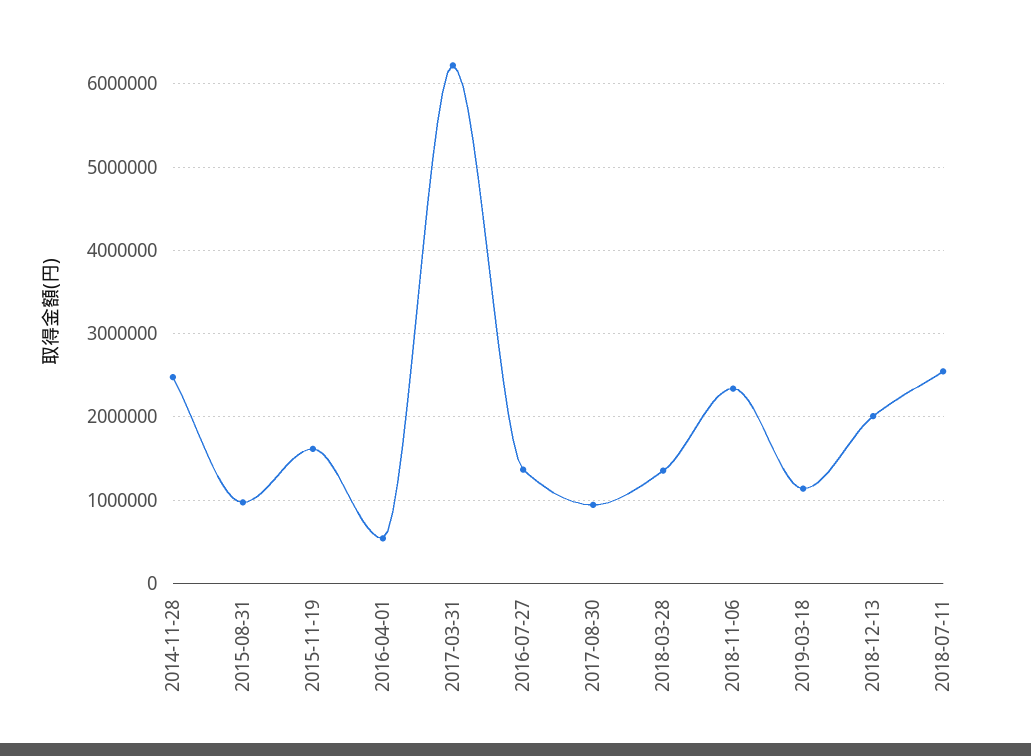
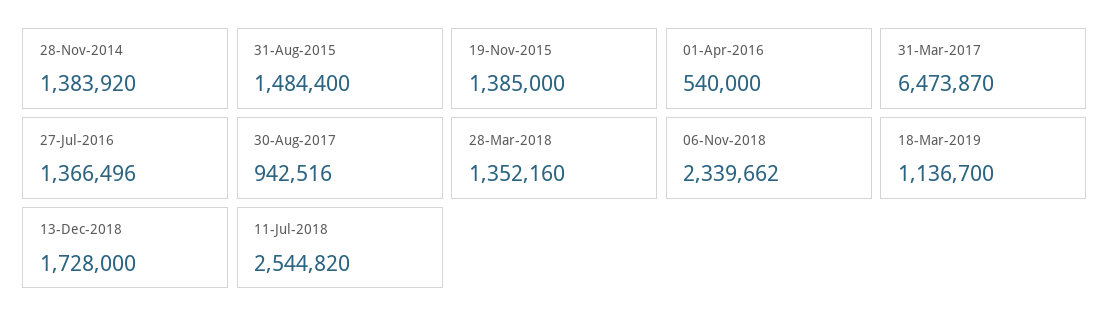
  {
-   "2014-11-28": 2500000,
+   "2014-11-28": 1383920,
-   "2015-08-31": 1000000,
+   "2015-08-31": 1484400,
-   "2015-11-19": 1600000,
+   "2015-11-19": 1385000,
    "2016-04-01": 540000,
-   "2017-03-31": 6200000,
+   "2017-03-31": 6473870,
    "2016-07-27": 1366496,
    "2017-08-30": 942516,
    "2018-03-28": 1352160,
    "2018-11-06": 2339662,
    "2019-03-18": 1136700,
-   "2018-12-13": 2000000,
+   "2018-12-13": 1728000,
    "2018-07-11": 2544820
  }

